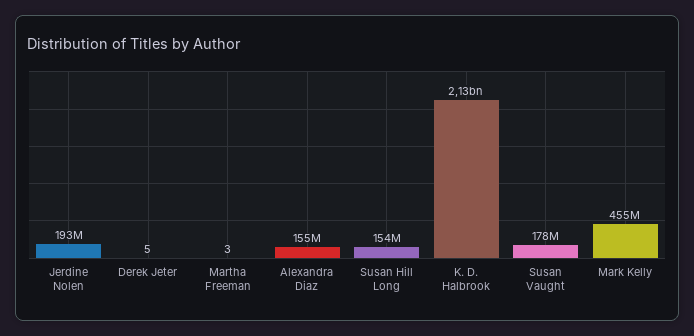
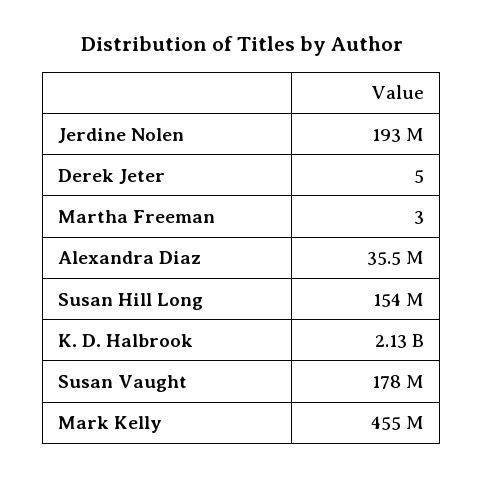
  {
    "Jerdine Nolen": 193000000,
    "Derek Jeter": 5,
    "Martha Freeman": 3,
-   "Alexandra Diaz": 155000000,
+   "Alexandra Diaz": 35500000,
    "Susan Hill Long": 154000000,
    "K. D. Halbrook": 2130000000,
    "Susan Vaught": 178000000,
    "Mark Kelly": 455000000
  }

